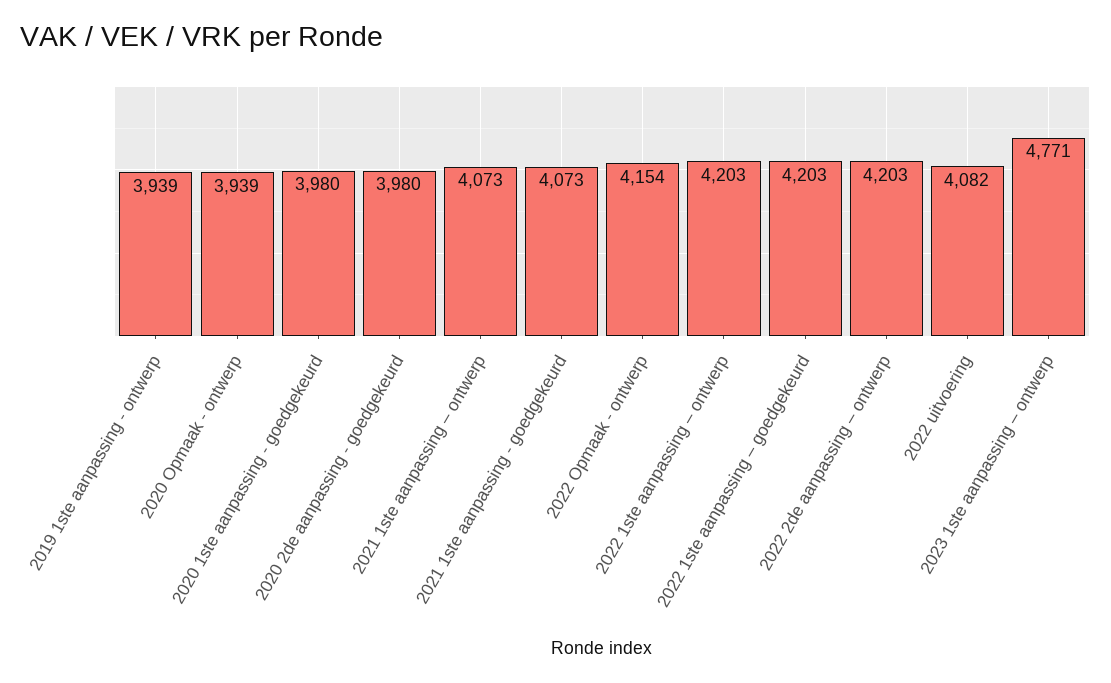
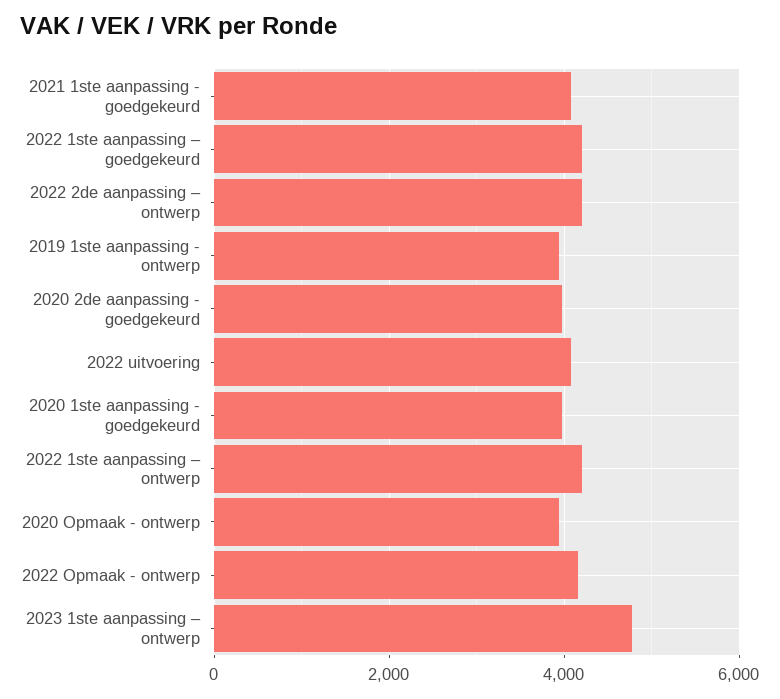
  {
    "2019 1ste aanpassing - ontwerp": 3939,
    "2020 Opmaak - ontwerp": 3939,
    "2020 1ste aanpassing - goedgekeurd": 3980,
    "2020 2de aanpassing - goedgekeurd": 3980,
-   "2021 1ste aanpassing – ontwerp": 4073,
    "2021 1ste aanpassing - goedgekeurd": 4073,
    "2022 Opmaak - ontwerp": 4154,
    "2022 1ste aanpassing – ontwerp": 4203,
    "2022 1ste aanpassing – goedgekeurd": 4203,
    "2022 2de aanpassing – ontwerp": 4203,
    "2022 uitvoering": 4082,
    "2023 1ste aanpassing – ontwerp": 4771
  }

